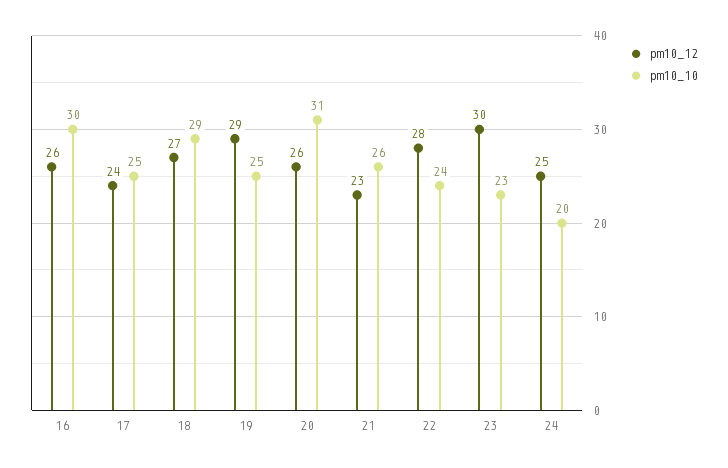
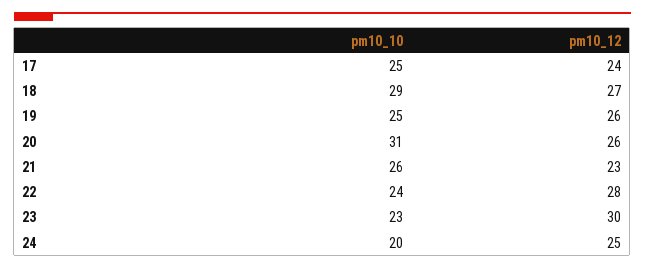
  {
    "pm10_12": {
-     "16": 26,
      "17": 24,
      "18": 27,
-     "19": 29,
+     "19": 26,
      "20": 26,
      "21": 23,
      "22": 28,
      "23": 30,
      "24": 25
    },
    "pm10_10": {
-     "16": 30,
      "17": 25,
      "18": 29,
      "19": 25,
      "20": 31,
      "21": 26,
      "22": 24,
      "23": 23,
      "24": 20
    }
  }

